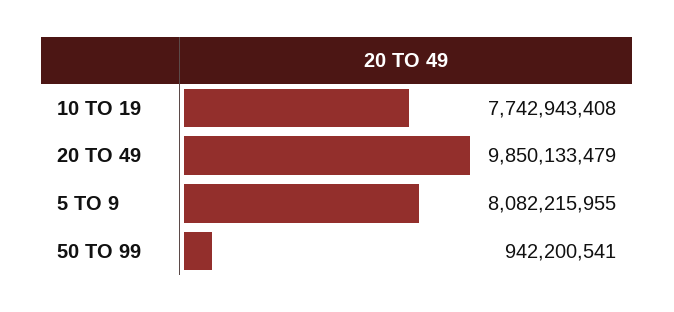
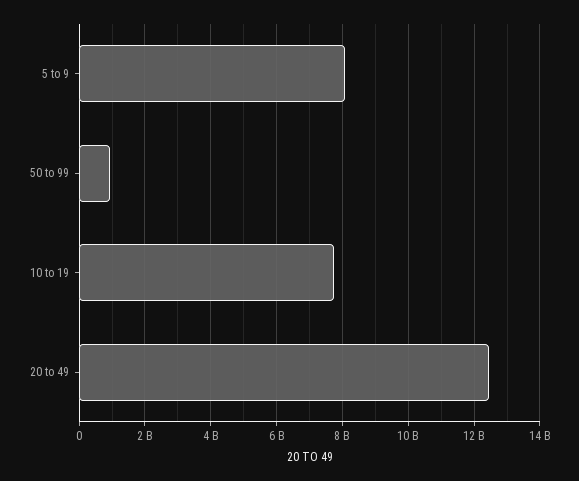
  {
    "10 TO 19": 7742943408,
-   "20 TO 49": 9850133479,
+   "20 TO 49": 12400000000,
    "5 TO 9": 8082215955,
    "50 TO 99": 942200541
  }

